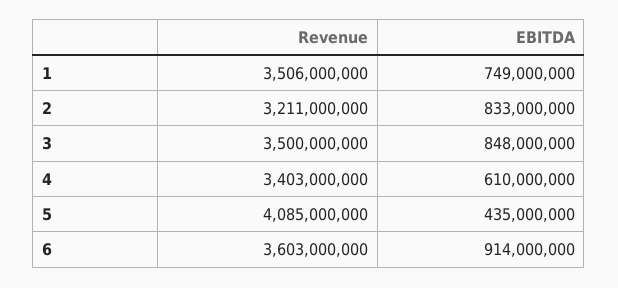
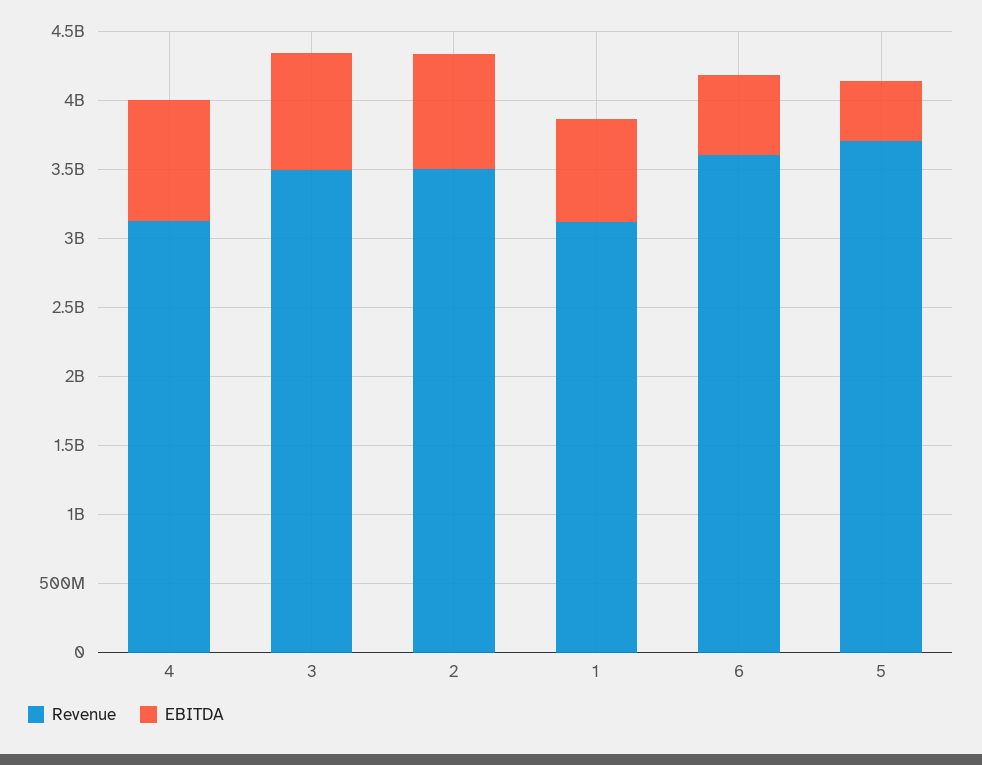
  {
    "Revenue": {
-     "1": 3506000000,
+     "1": 3100000000,
-     "2": 3211000000,
+     "2": 3500000000,
      "3": 3500000000,
-     "4": 3403000000,
+     "4": 3100000000,
-     "5": 4085000000,
+     "5": 3700000000,
      "6": 3603000000
    },
    "EBITDA": {
      "1": 749000000,
      "2": 833000000,
      "3": 848000000,
-     "4": 610000000,
+     "4": 900000000,
      "5": 435000000,
-     "6": 914000000
+     "6": 600000000
    }
  }

